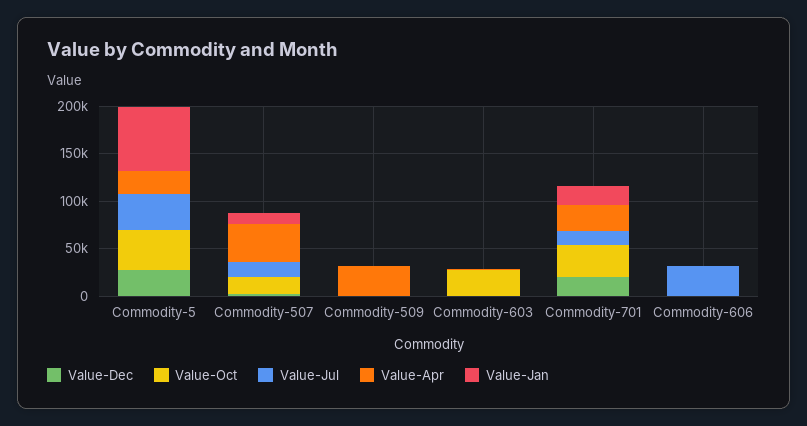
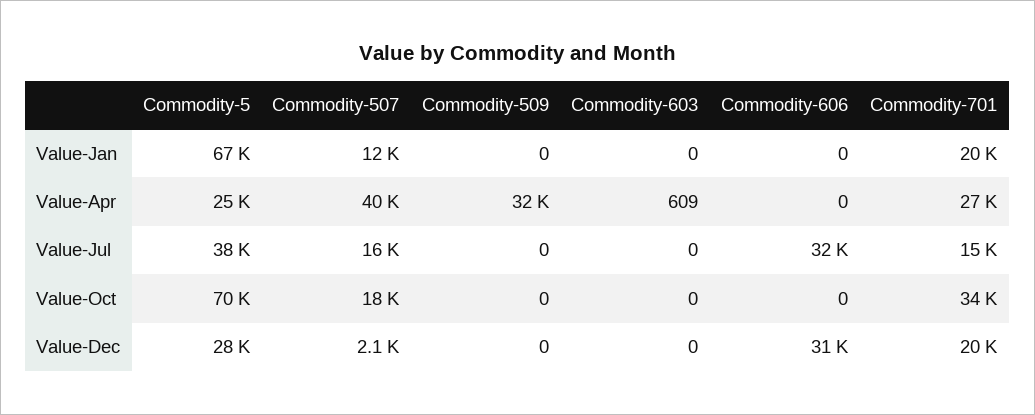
  {
    "Value-Dec": {
      "Commodity-5": 28000,
      "Commodity-507": 2100,
      "Commodity-509": 0,
      "Commodity-603": 0,
      "Commodity-701": 20000,
-     "Commodity-606": 0
+     "Commodity-606": 31000
    },
    "Value-Oct": {
-     "Commodity-5": 40000,
+     "Commodity-5": 70000,
      "Commodity-507": 18000,
      "Commodity-509": 0,
-     "Commodity-603": 30000,
+     "Commodity-603": 0,
      "Commodity-701": 34000,
      "Commodity-606": 0
    },
    "Value-Jul": {
      "Commodity-5": 38000,
      "Commodity-507": 16000,
      "Commodity-509": 0,
      "Commodity-603": 0,
      "Commodity-701": 15000,
      "Commodity-606": 32000
    },
    "Value-Apr": {
      "Commodity-5": 25000,
      "Commodity-507": 40000,
      "Commodity-509": 32000,
      "Commodity-603": 609,
      "Commodity-701": 27000,
      "Commodity-606": 0
    },
    "Value-Jan": {
      "Commodity-5": 67000,
      "Commodity-507": 12000,
      "Commodity-509": 0,
      "Commodity-603": 0,
      "Commodity-701": 20000,
      "Commodity-606": 0
    }
  }

